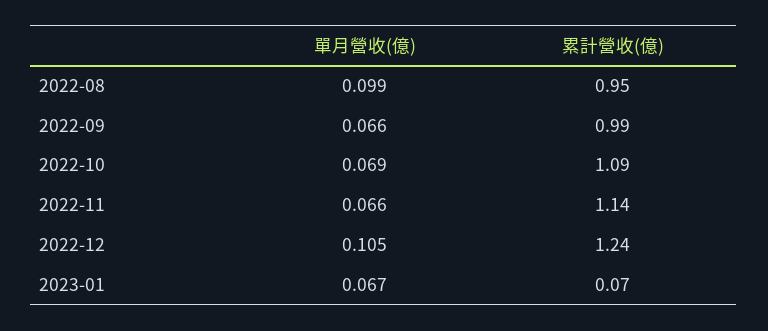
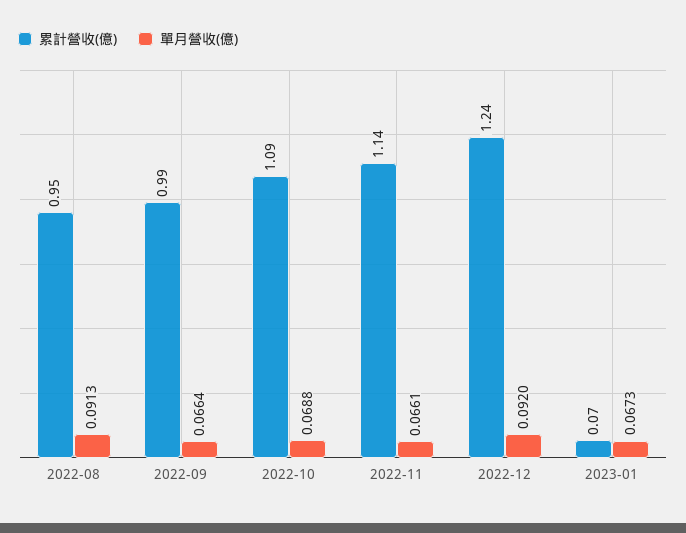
  {
    "單月營收(億)": {
-     "2022-08": 0.099,
+     "2022-08": 0.0913,
      "2022-09": 0.0664,
      "2022-10": 0.0688,
      "2022-11": 0.0661,
-     "2022-12": 0.105,
+     "2022-12": 0.092,
      "2023-01": 0.0673
    },
    "累計營收(億)": {
      "2022-08": 0.95,
      "2022-09": 0.99,
      "2022-10": 1.09,
      "2022-11": 1.14,
      "2022-12": 1.24,
      "2023-01": 0.07
    }
  }

